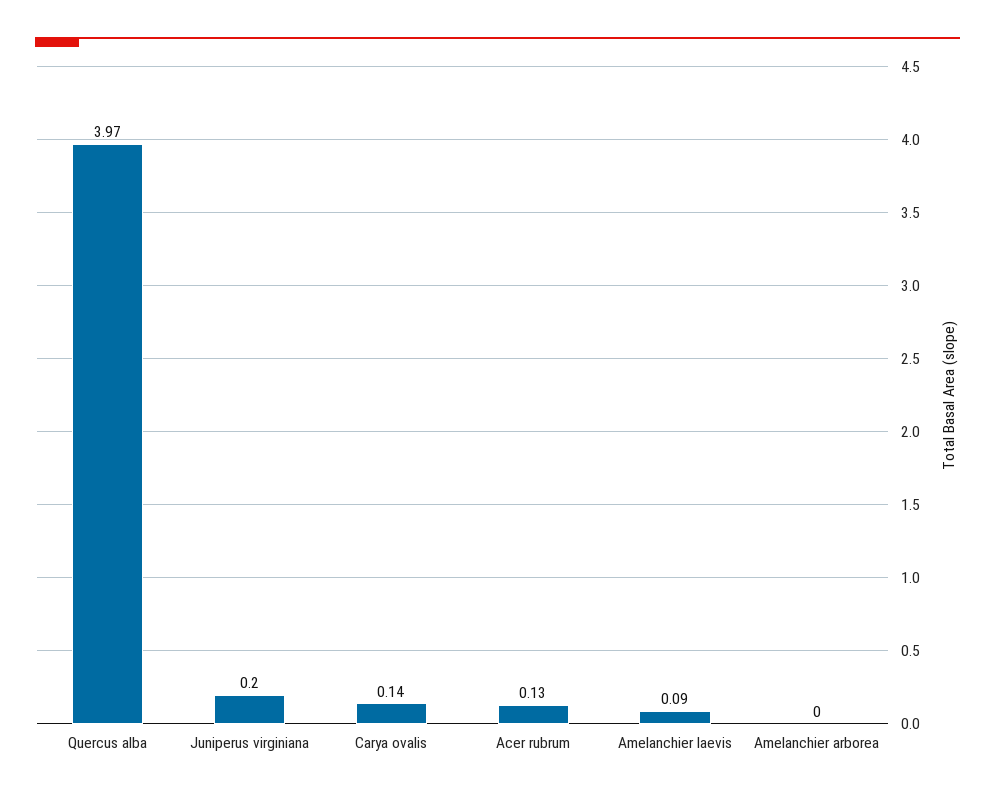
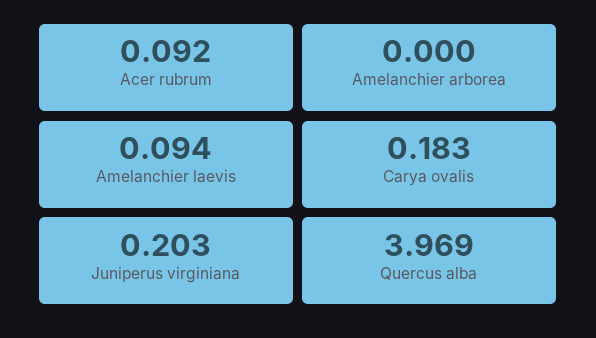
  {
    "Quercus alba": 3.969,
    "Juniperus virginiana": 0.203,
-   "Carya ovalis": 0.14,
+   "Carya ovalis": 0.183,
-   "Acer rubrum": 0.13,
+   "Acer rubrum": 0.092,
    "Amelanchier laevis": 0.094,
    "Amelanchier arborea": 0
  }

